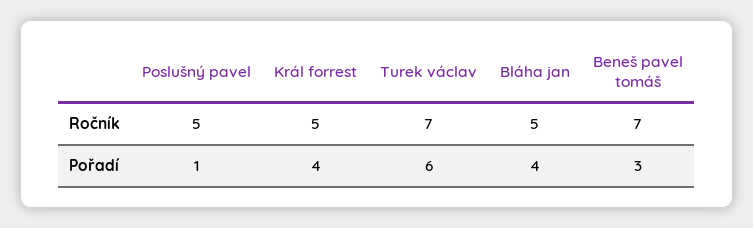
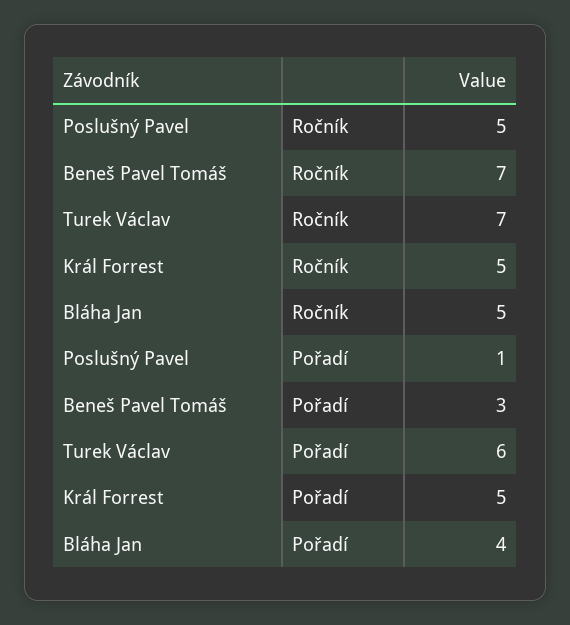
  {
    "Poslušný pavel": {
      "Ročník": 5,
      "Pořadí": 1
    },
    "Král forrest": {
      "Ročník": 5,
-     "Pořadí": 4
+     "Pořadí": 5
    },
    "Turek václav": {
      "Ročník": 7,
      "Pořadí": 6
    },
    "Bláha jan": {
      "Ročník": 5,
      "Pořadí": 4
    },
    "Beneš pavel tomáš": {
      "Ročník": 7,
      "Pořadí": 3
    }
  }

